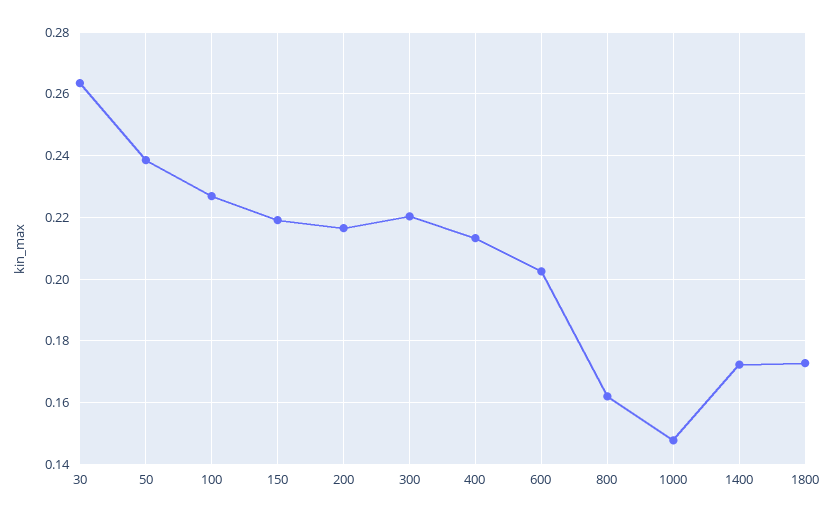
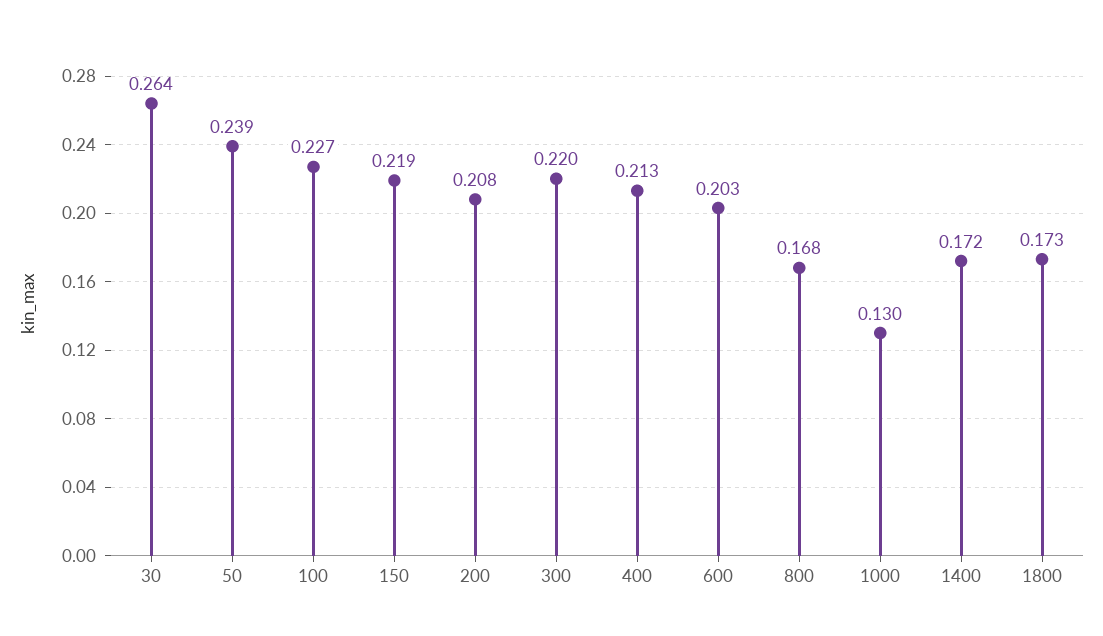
  {
    "30": 0.264,
    "50": 0.239,
    "100": 0.227,
    "150": 0.219,
-   "200": 0.216,
+   "200": 0.208,
    "300": 0.22,
    "400": 0.213,
    "600": 0.203,
-   "800": 0.162,
+   "800": 0.168,
-   "1000": 0.148,
+   "1000": 0.13,
    "1400": 0.172,
    "1800": 0.173
  }

